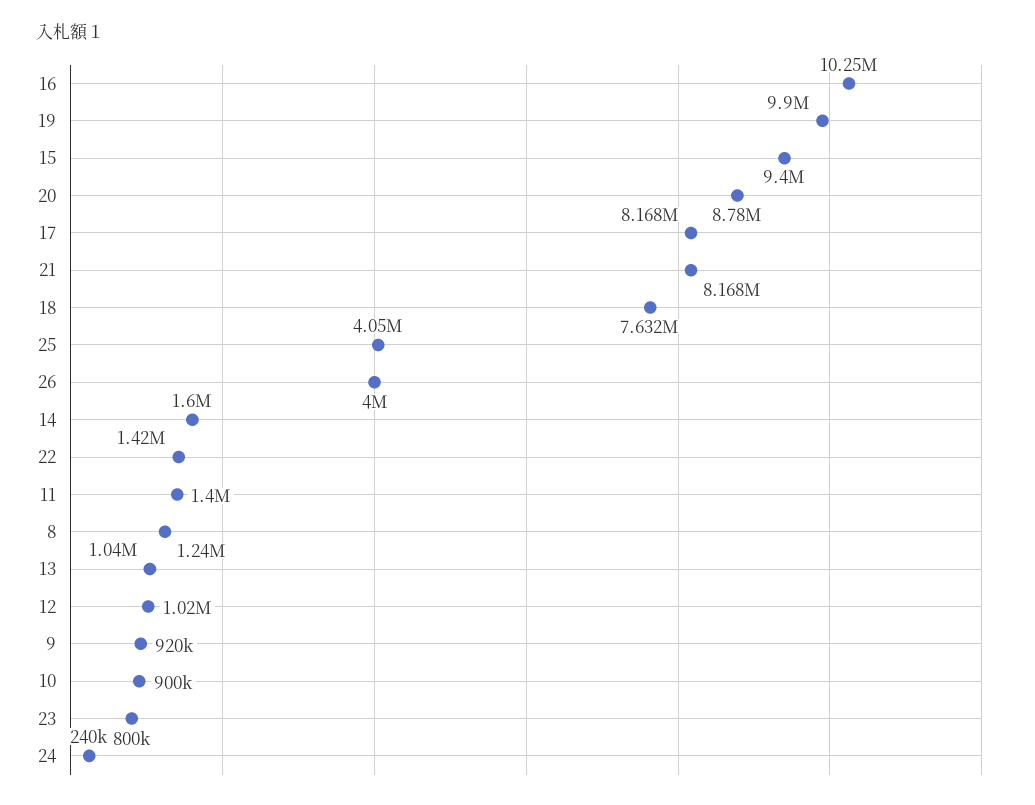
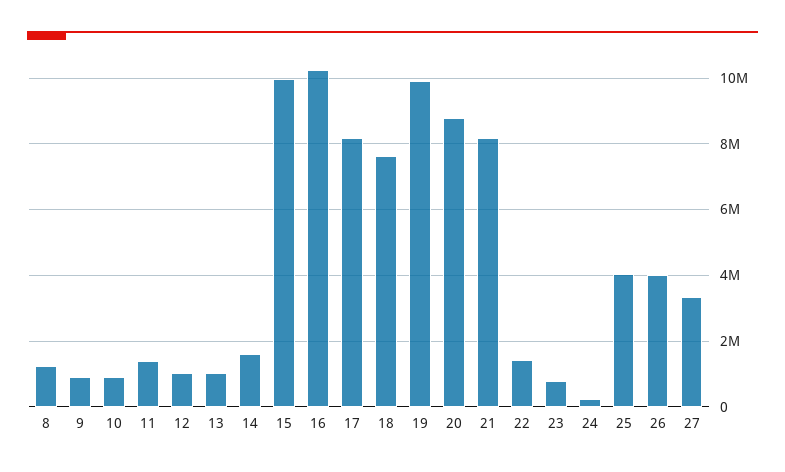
  {
    "16": 10250000,
    "19": 9900000,
-   "15": 9400000,
+   "15": 10000000,
    "20": 8780000,
    "17": 8168000,
    "21": 8168000,
    "18": 7632000,
    "25": 4050000,
    "26": 4000000,
    "14": 1600000,
    "22": 1420000,
    "11": 1400000,
    "8": 1240000,
    "13": 1040000,
    "12": 1020000,
    "9": 920000,
    "10": 900000,
    "23": 800000,
-   "24": 240000
+   "24": 240000,
+   "27": 3400000
  }

